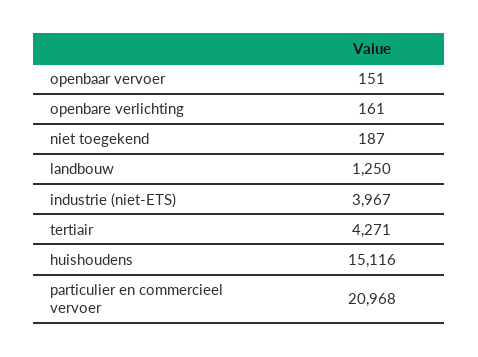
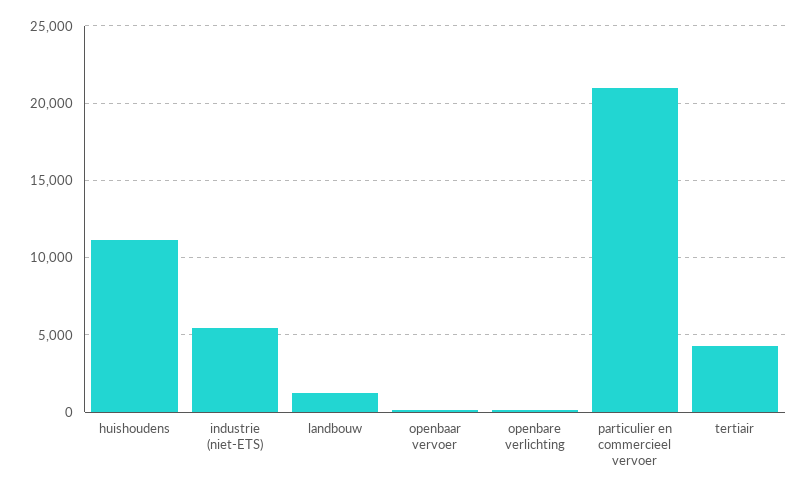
  {
    "openbaar vervoer": 151,
    "openbare verlichting": 161,
-   "niet toegekend": 187,
    "landbouw": 1250,
-   "industrie (niet-ETS)": 3967,
+   "industrie (niet-ETS)": 5500,
    "tertiair": 4271,
-   "huishoudens": 15116,
+   "huishoudens": 11000,
    "particulier en commercieel vervoer": 20968
  }

